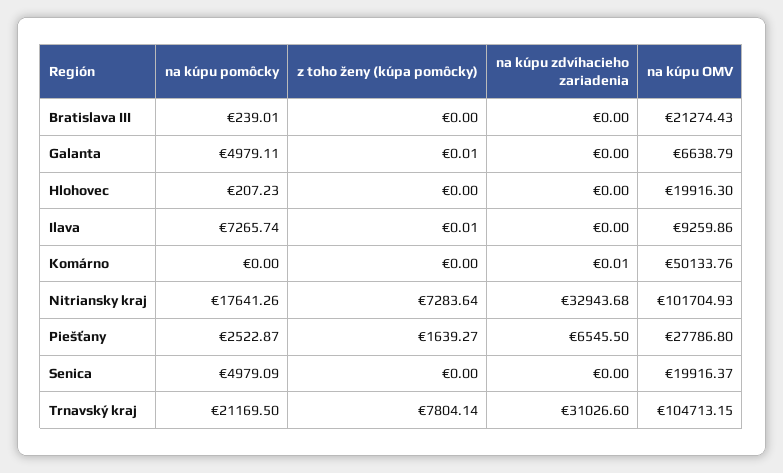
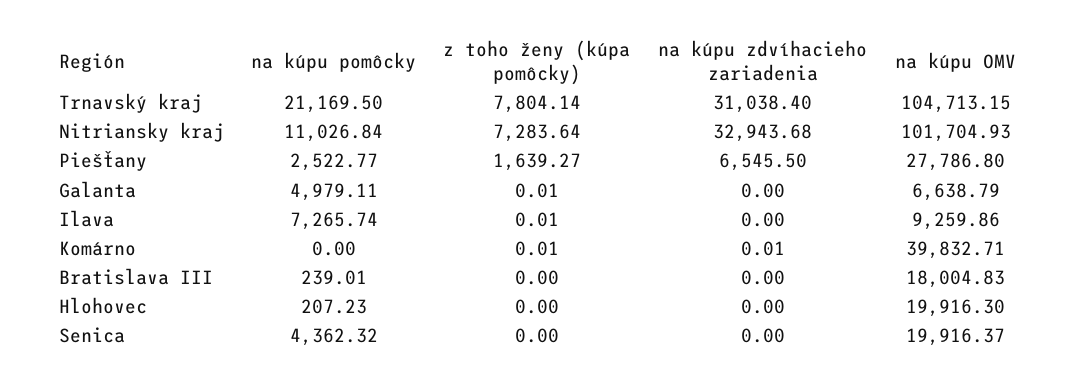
  {
    "na kúpu pomôcky": {
      "Bratislava III": 239.01,
      "Galanta": 4979.11,
      "Hlohovec": 207.23,
      "Ilava": 7265.74,
      "Komárno": 0,
-     "Nitriansky kraj": 17641.26,
+     "Nitriansky kraj": 11026.84,
-     "Piešťany": 2522.87,
+     "Piešťany": 2522.77,
-     "Senica": 4979.09,
+     "Senica": 4362.32,
      "Trnavský kraj": 21169.5
    },
    "z toho ženy (kúpa pomôcky)": {
      "Bratislava III": 0,
      "Galanta": 0.01,
      "Hlohovec": 0,
      "Ilava": 0.01,
-     "Komárno": 0,
+     "Komárno": 0.01,
      "Nitriansky kraj": 7283.64,
      "Piešťany": 1639.27,
      "Senica": 0,
      "Trnavský kraj": 7804.14
    },
    "na kúpu zdvíhacieho zariadenia": {
      "Bratislava III": 0,
      "Galanta": 0,
      "Hlohovec": 0,
      "Ilava": 0,
      "Komárno": 0.01,
      "Nitriansky kraj": 32943.68,
      "Piešťany": 6545.5,
      "Senica": 0,
-     "Trnavský kraj": 31026.6
+     "Trnavský kraj": 31038.4
    },
    "na kúpu OMV": {
-     "Bratislava III": 21274.43,
+     "Bratislava III": 18004.83,
      "Galanta": 6638.79,
      "Hlohovec": 19916.3,
      "Ilava": 9259.86,
-     "Komárno": 50133.76,
+     "Komárno": 39832.71,
      "Nitriansky kraj": 101704.93,
      "Piešťany": 27786.8,
      "Senica": 19916.37,
      "Trnavský kraj": 104713.15
    }
  }

